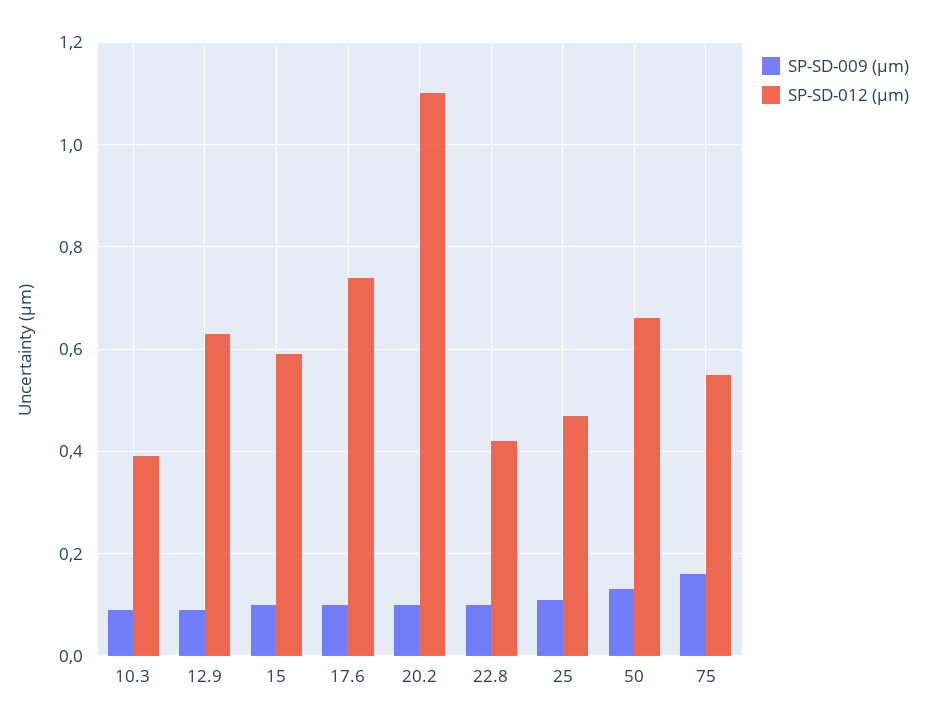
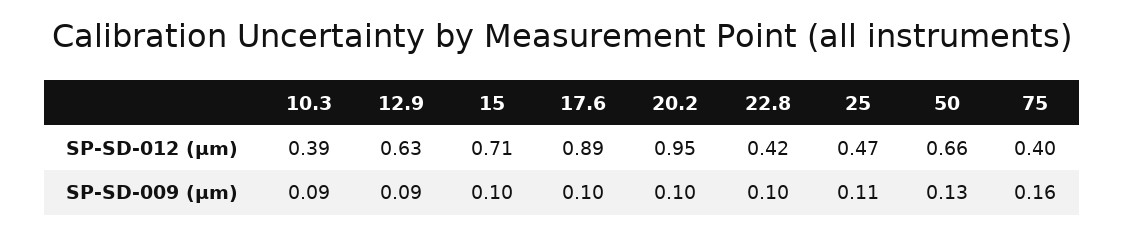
  {
    "SP-SD-009 (µm)": {
      "10.3": 0.09,
      "12.9": 0.09,
      "15": 0.1,
      "17.6": 0.1,
      "20.2": 0.1,
      "22.8": 0.1,
      "25": 0.11,
      "50": 0.13,
      "75": 0.16
    },
    "SP-SD-012 (µm)": {
      "10.3": 0.39,
      "12.9": 0.63,
-     "15": 0.6,
+     "15": 0.71,
-     "17.6": 0.75,
+     "17.6": 0.89,
-     "20.2": 1.1,
+     "20.2": 0.95,
      "22.8": 0.42,
      "25": 0.47,
      "50": 0.66,
-     "75": 0.55
+     "75": 0.4
    }
  }

